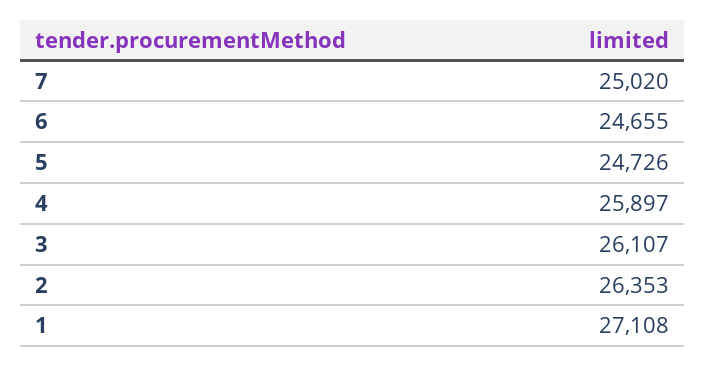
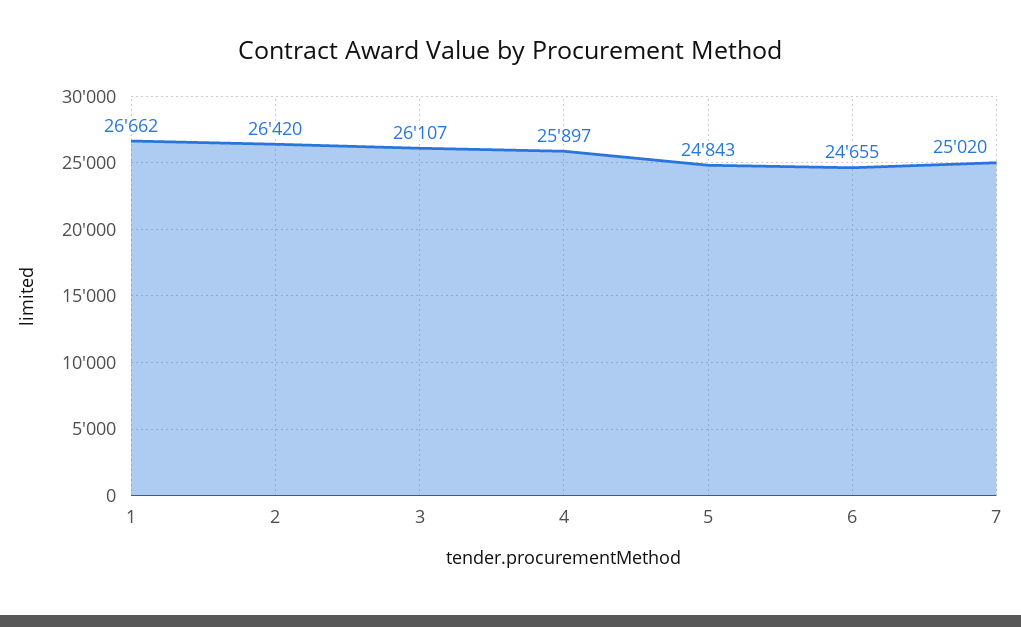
  {
    "7": 25020,
    "6": 24655,
-   "5": 24726,
+   "5": 24843,
    "4": 25897,
    "3": 26107,
-   "2": 26353,
+   "2": 26420,
-   "1": 27108
+   "1": 26662
  }

